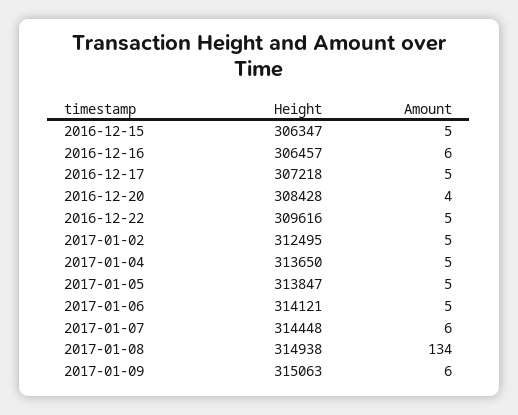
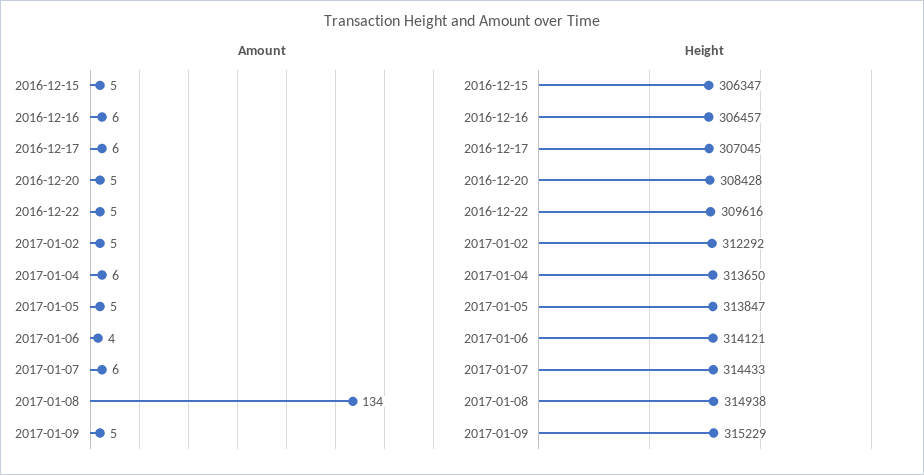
  {
    "Height": {
      "2016-12-15": 306347,
      "2016-12-16": 306457,
-     "2016-12-17": 307218,
+     "2016-12-17": 307045,
      "2016-12-20": 308428,
      "2016-12-22": 309616,
-     "2017-01-02": 312495,
+     "2017-01-02": 312292,
      "2017-01-04": 313650,
      "2017-01-05": 313847,
      "2017-01-06": 314121,
-     "2017-01-07": 314448,
+     "2017-01-07": 314433,
      "2017-01-08": 314938,
-     "2017-01-09": 315063
+     "2017-01-09": 315229
    },
    "Amount": {
      "2016-12-15": 5,
      "2016-12-16": 6,
-     "2016-12-17": 5,
+     "2016-12-17": 6,
-     "2016-12-20": 4,
+     "2016-12-20": 5,
      "2016-12-22": 5,
      "2017-01-02": 5,
-     "2017-01-04": 5,
+     "2017-01-04": 6,
      "2017-01-05": 5,
-     "2017-01-06": 5,
+     "2017-01-06": 4,
      "2017-01-07": 6,
      "2017-01-08": 134,
-     "2017-01-09": 6
+     "2017-01-09": 5
    }
  }

